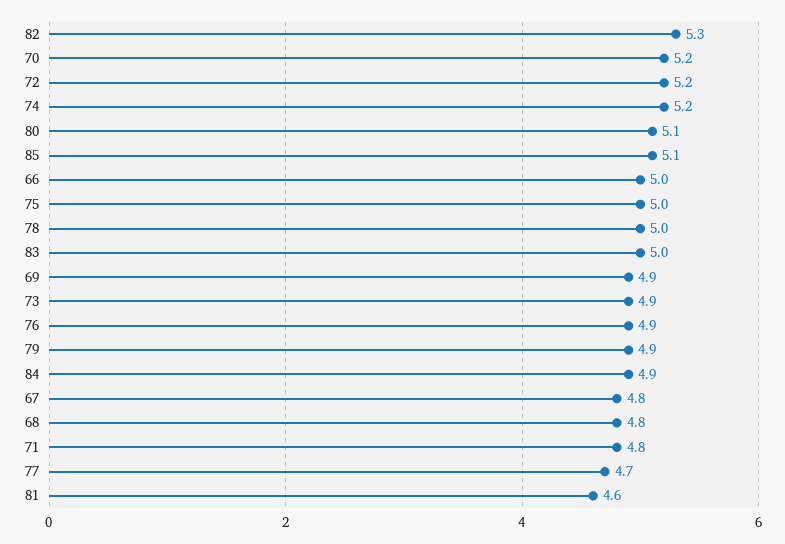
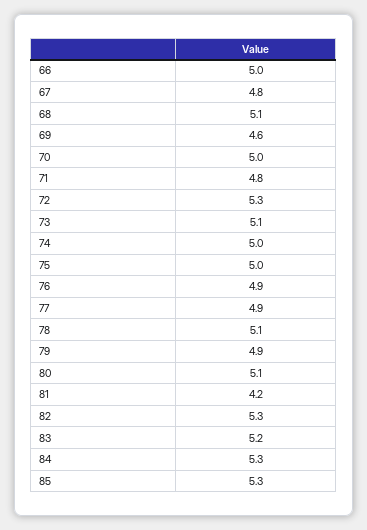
  {
    "82": 5.3,
-   "70": 5.2,
+   "70": 5,
-   "72": 5.2,
+   "72": 5.3,
-   "74": 5.2,
+   "74": 5,
    "80": 5.1,
-   "85": 5.1,
+   "85": 5.3,
    "66": 5,
    "75": 5,
-   "78": 5,
+   "78": 5.1,
-   "83": 5,
+   "83": 5.2,
-   "69": 4.9,
+   "69": 4.6,
-   "73": 4.9,
+   "73": 5.1,
    "76": 4.9,
    "79": 4.9,
-   "84": 4.9,
+   "84": 5.3,
    "67": 4.8,
-   "68": 4.8,
+   "68": 5.1,
    "71": 4.8,
-   "77": 4.7,
+   "77": 4.9,
-   "81": 4.6
+   "81": 4.2
  }

